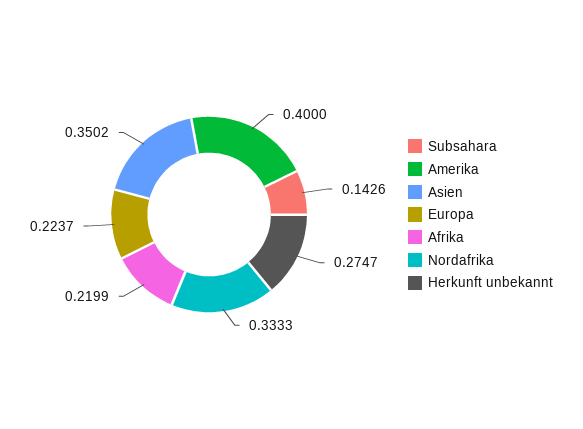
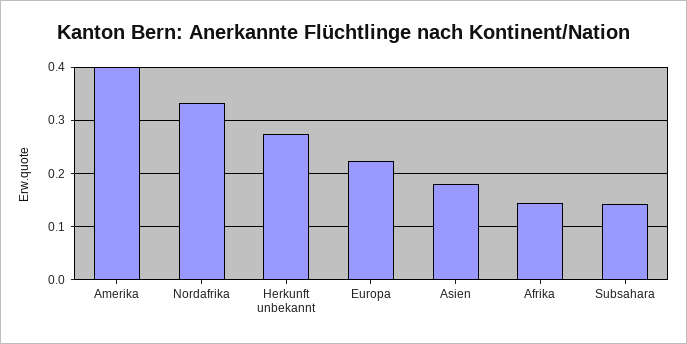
  {
    "Subsahara": 0.1426,
    "Amerika": 0.4,
-   "Asien": 0.3502,
+   "Asien": 0.18,
    "Europa": 0.2237,
-   "Afrika": 0.2199,
+   "Afrika": 0.14,
    "Nordafrika": 0.3333,
    "Herkunft unbekannt": 0.2747
  }

